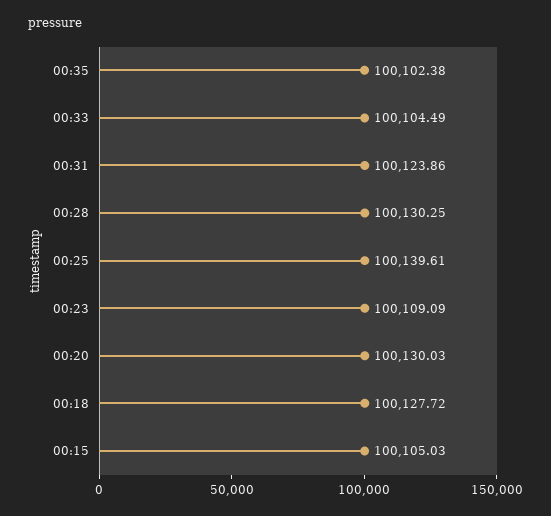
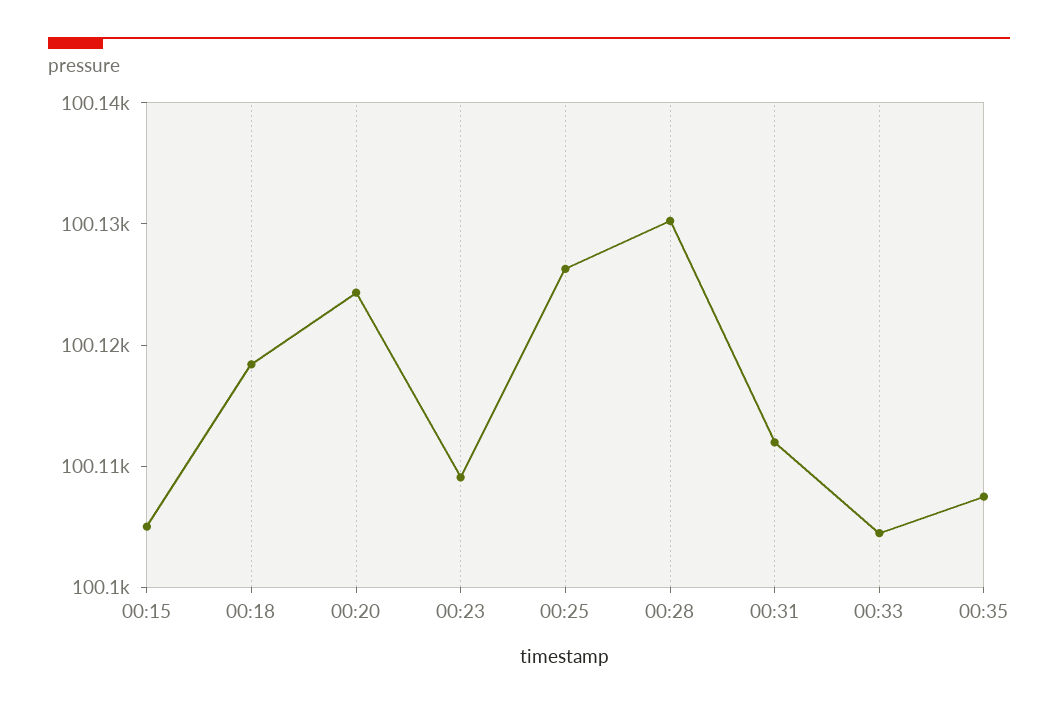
  {
-   "00:35": 100102.38,
+   "00:35": 100108,
    "00:33": 100104.49,
-   "00:31": 100123.86,
+   "00:31": 100112,
    "00:28": 100130.25,
-   "00:25": 100139.61,
+   "00:25": 100126,
    "00:23": 100109.09,
-   "00:20": 100130.03,
+   "00:20": 100124,
-   "00:18": 100127.72,
+   "00:18": 100118,
    "00:15": 100105.03
  }

